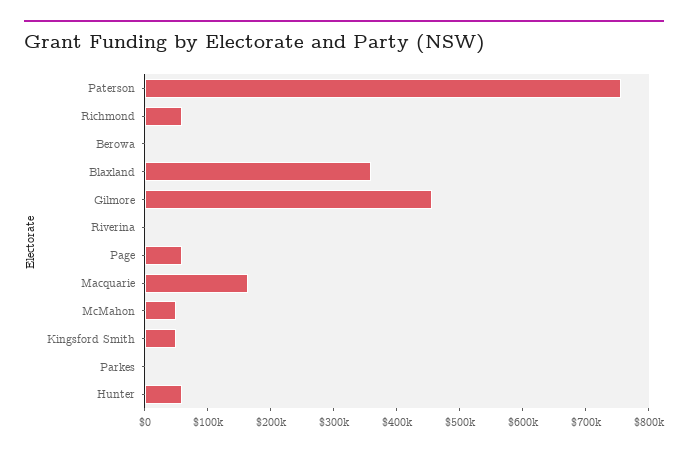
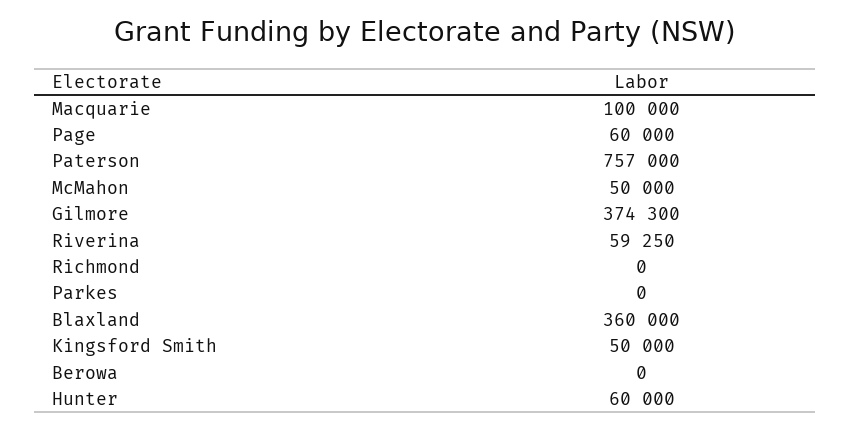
  {
    "Paterson": 757000,
-   "Richmond": 60000,
+   "Richmond": 0,
    "Berowa": 0,
    "Blaxland": 360000,
-   "Gilmore": 460000,
+   "Gilmore": 374300,
-   "Riverina": 0,
+   "Riverina": 59250,
    "Page": 60000,
-   "Macquarie": 160000,
+   "Macquarie": 100000,
    "McMahon": 50000,
    "Kingsford Smith": 50000,
    "Parkes": 0,
    "Hunter": 60000
  }

